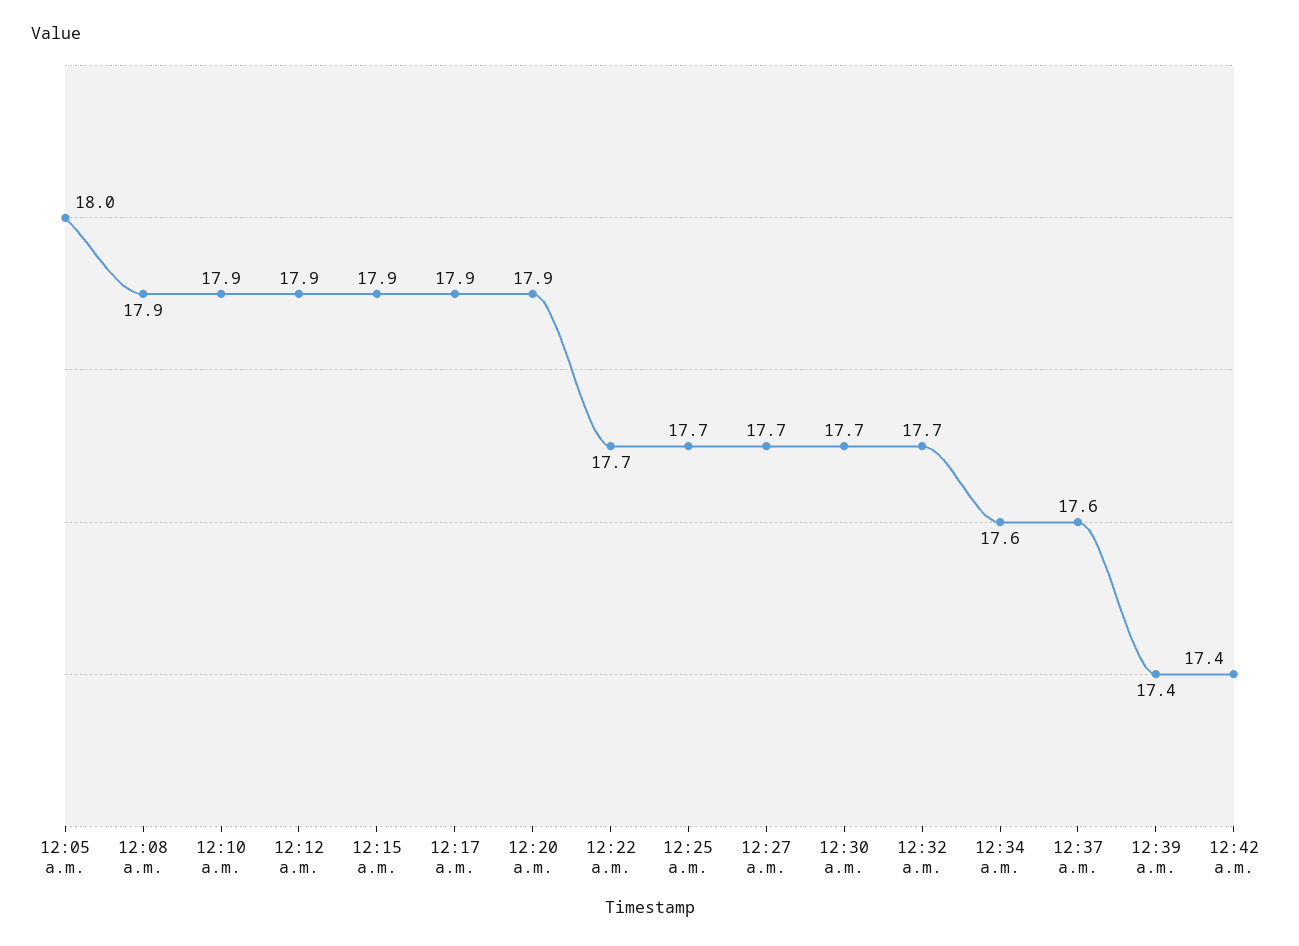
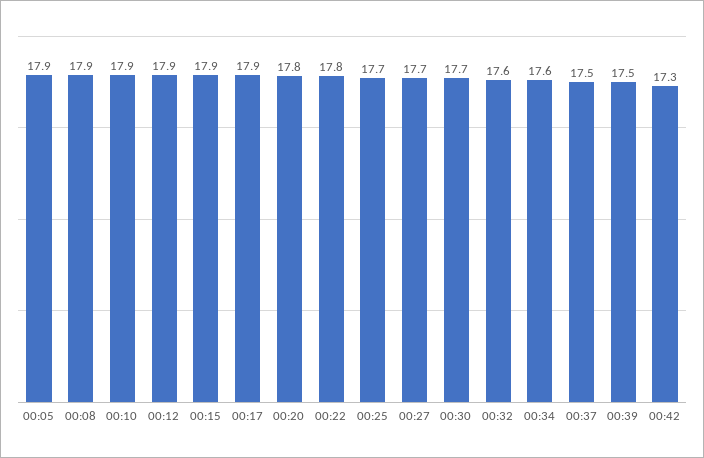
  {
-   "12:05 a.m.": 18,
+   "12:05 a.m.": 17.9,
    "12:08 a.m.": 17.9,
    "12:10 a.m.": 17.9,
    "12:12 a.m.": 17.9,
    "12:15 a.m.": 17.9,
    "12:17 a.m.": 17.9,
-   "12:20 a.m.": 17.9,
+   "12:20 a.m.": 17.8,
-   "12:22 a.m.": 17.7,
+   "12:22 a.m.": 17.8,
    "12:25 a.m.": 17.7,
    "12:27 a.m.": 17.7,
    "12:30 a.m.": 17.7,
-   "12:32 a.m.": 17.7,
+   "12:32 a.m.": 17.6,
    "12:34 a.m.": 17.6,
-   "12:37 a.m.": 17.6,
+   "12:37 a.m.": 17.5,
-   "12:39 a.m.": 17.4,
+   "12:39 a.m.": 17.5,
-   "12:42 a.m.": 17.4
+   "12:42 a.m.": 17.3
  }

